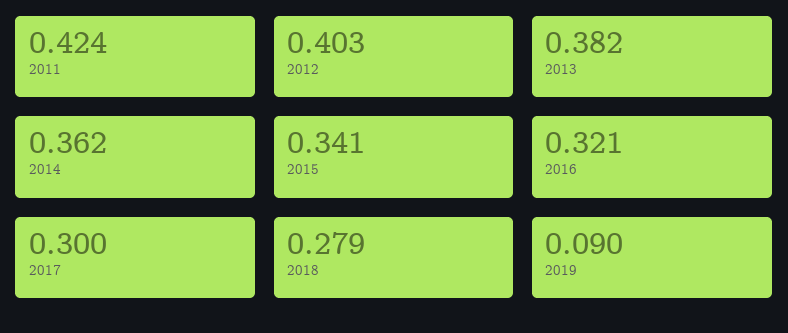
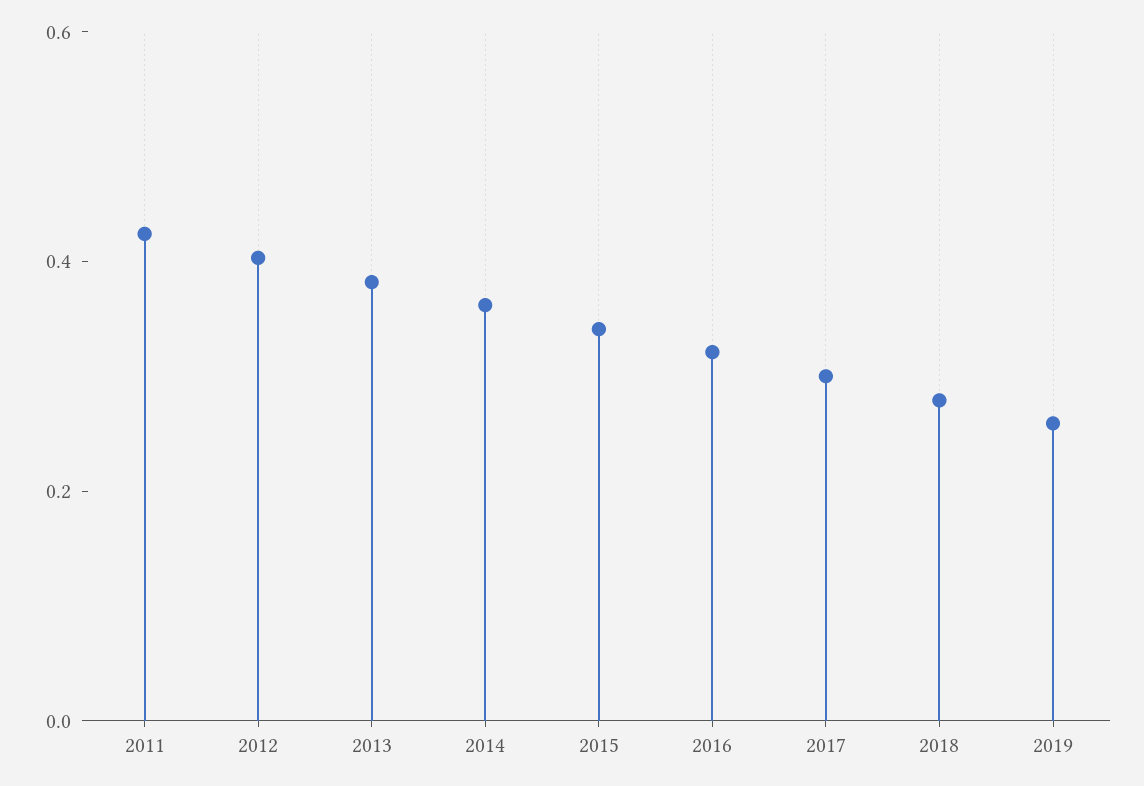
  {
    "2011": 0.424,
    "2012": 0.403,
    "2013": 0.382,
    "2014": 0.362,
    "2015": 0.341,
    "2016": 0.321,
    "2017": 0.3,
    "2018": 0.279,
-   "2019": 0.09
+   "2019": 0.25
  }

